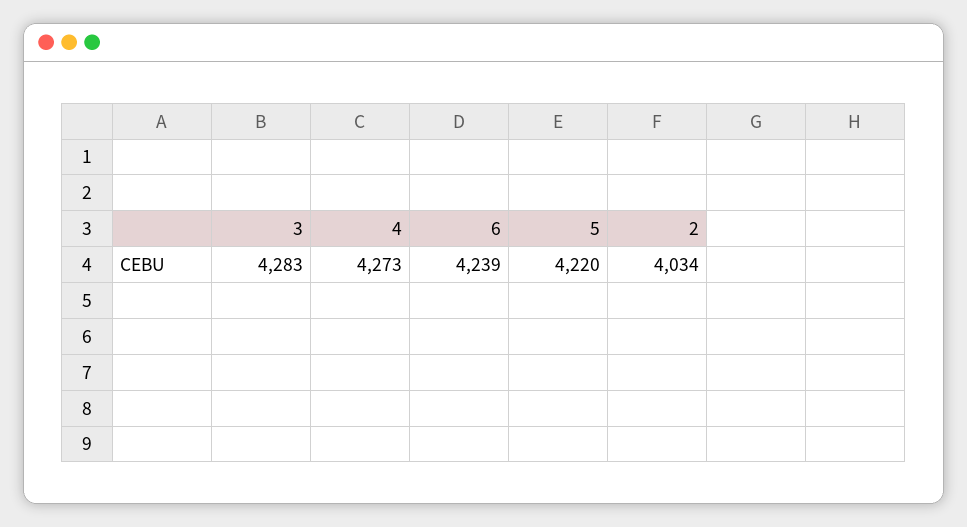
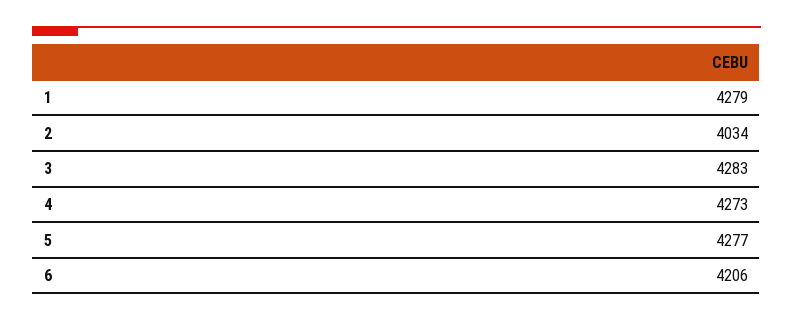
  {
    "3": 4283,
    "4": 4273,
-   "6": 4239,
+   "6": 4206,
-   "5": 4220,
+   "5": 4277,
-   "2": 4034
+   "2": 4034,
+   "1": 4279
  }

